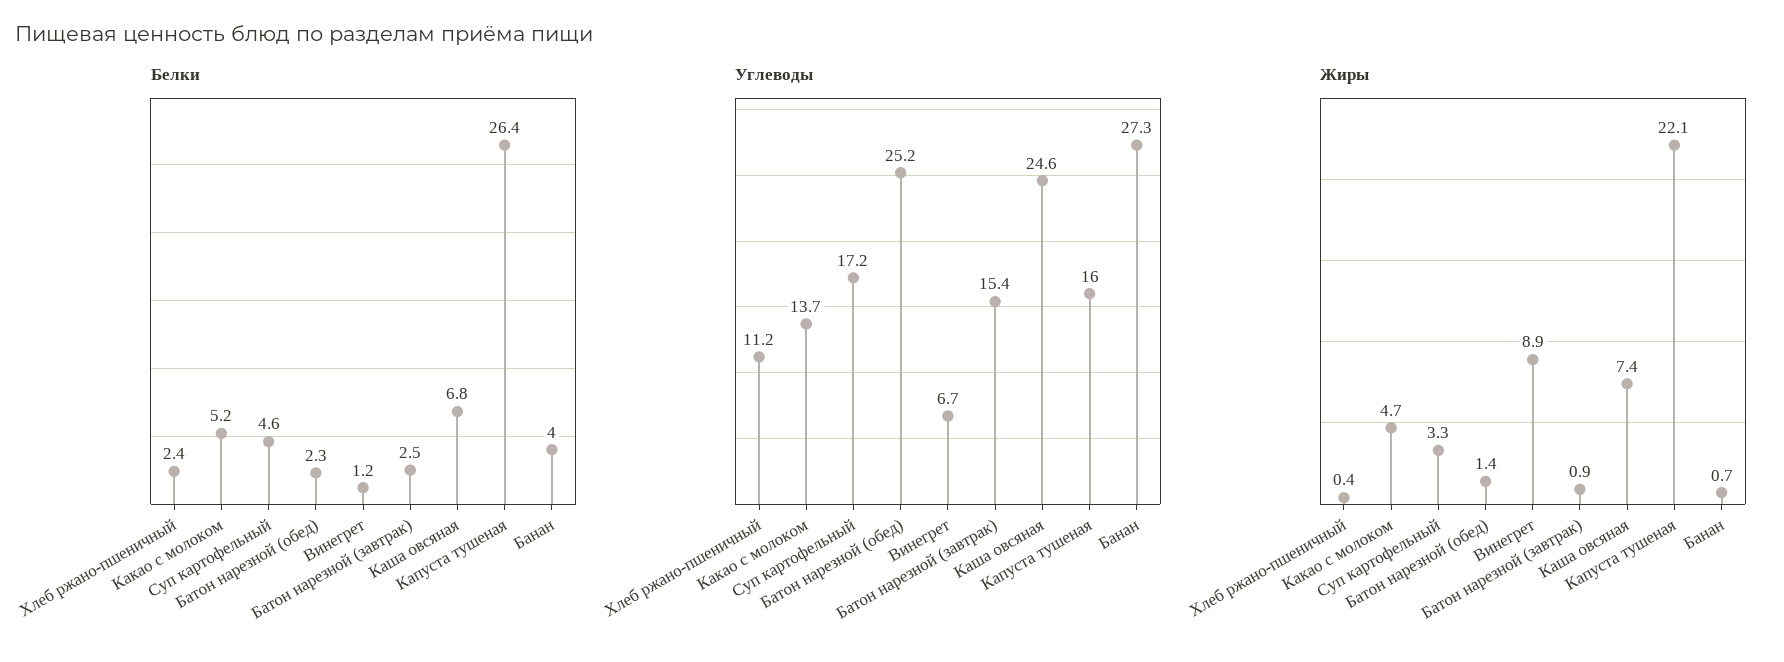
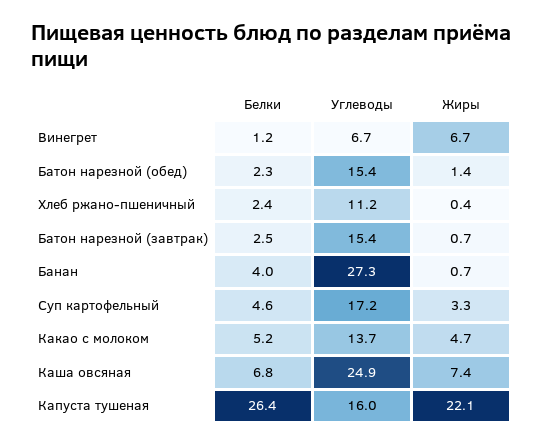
  {
    "Белки": {
      "Хлеб ржано-пшеничный": 2.4,
      "Какао с молоком": 5.2,
      "Суп картофельный": 4.6,
      "Батон нарезной (обед)": 2.3,
      "Винегрет": 1.2,
      "Батон нарезной (завтрак)": 2.5,
      "Каша овсяная": 6.8,
      "Капуста тушеная": 26.4,
      "Банан": 4
    },
    "Углеводы": {
      "Хлеб ржано-пшеничный": 11.2,
      "Какао с молоком": 13.7,
      "Суп картофельный": 17.2,
-     "Батон нарезной (обед)": 25.2,
+     "Батон нарезной (обед)": 15.4,
      "Винегрет": 6.7,
      "Батон нарезной (завтрак)": 15.4,
-     "Каша овсяная": 24.6,
+     "Каша овсяная": 24.9,
      "Капуста тушеная": 16,
      "Банан": 27.3
    },
    "Жиры": {
      "Хлеб ржано-пшеничный": 0.4,
      "Какао с молоком": 4.7,
      "Суп картофельный": 3.3,
      "Батон нарезной (обед)": 1.4,
-     "Винегрет": 8.9,
+     "Винегрет": 6.7,
-     "Батон нарезной (завтрак)": 0.9,
+     "Батон нарезной (завтрак)": 0.7,
      "Каша овсяная": 7.4,
      "Капуста тушеная": 22.1,
      "Банан": 0.7
    }
  }

